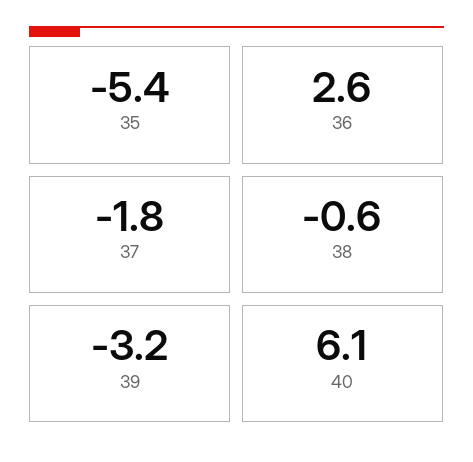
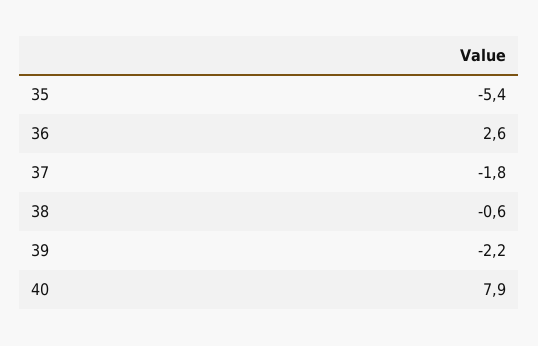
  {
    "35": -5.4,
    "36": 2.6,
    "37": -1.8,
    "38": -0.6,
-   "39": -3.2,
+   "39": -2.2,
-   "40": 6.1
+   "40": 7.9
  }

